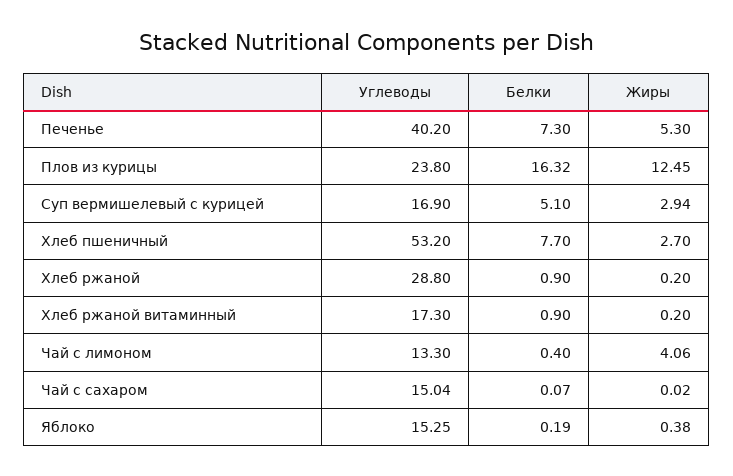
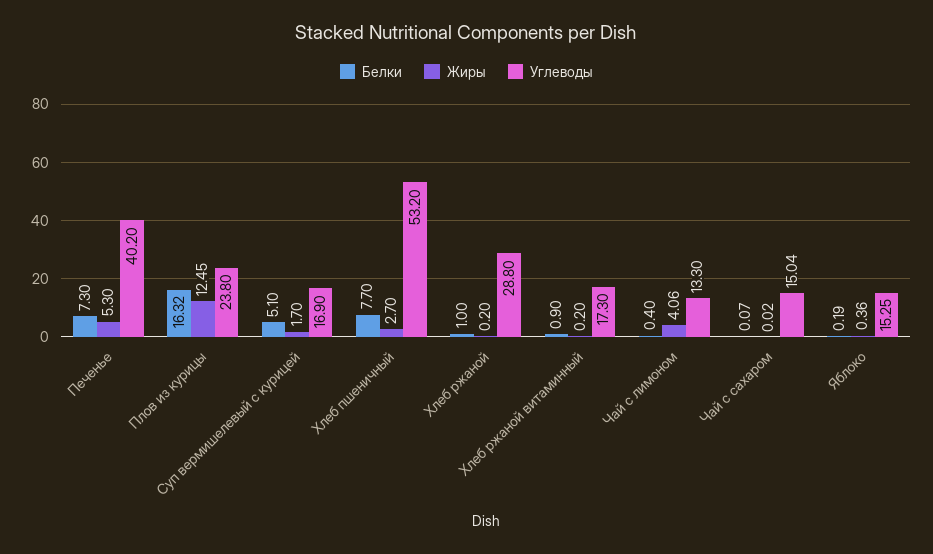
  {
    "Углеводы": {
      "Печенье": 40.2,
      "Плов из курицы": 23.8,
      "Суп вермишелевый с курицей": 16.9,
      "Хлеб пшеничный": 53.2,
      "Хлеб ржаной": 28.8,
      "Хлеб ржаной витаминный": 17.3,
      "Чай с лимоном": 13.3,
      "Чай с сахаром": 15.04,
      "Яблоко": 15.25
    },
    "Белки": {
      "Печенье": 7.3,
      "Плов из курицы": 16.32,
      "Суп вермишелевый с курицей": 5.1,
      "Хлеб пшеничный": 7.7,
-     "Хлеб ржаной": 0.9,
+     "Хлеб ржаной": 1,
      "Хлеб ржаной витаминный": 0.9,
      "Чай с лимоном": 0.4,
      "Чай с сахаром": 0.07,
      "Яблоко": 0.19
    },
    "Жиры": {
      "Печенье": 5.3,
      "Плов из курицы": 12.45,
-     "Суп вермишелевый с курицей": 2.94,
+     "Суп вермишелевый с курицей": 1.7,
      "Хлеб пшеничный": 2.7,
      "Хлеб ржаной": 0.2,
      "Хлеб ржаной витаминный": 0.2,
      "Чай с лимоном": 4.06,
      "Чай с сахаром": 0.02,
-     "Яблоко": 0.38
+     "Яблоко": 0.36
    }
  }

